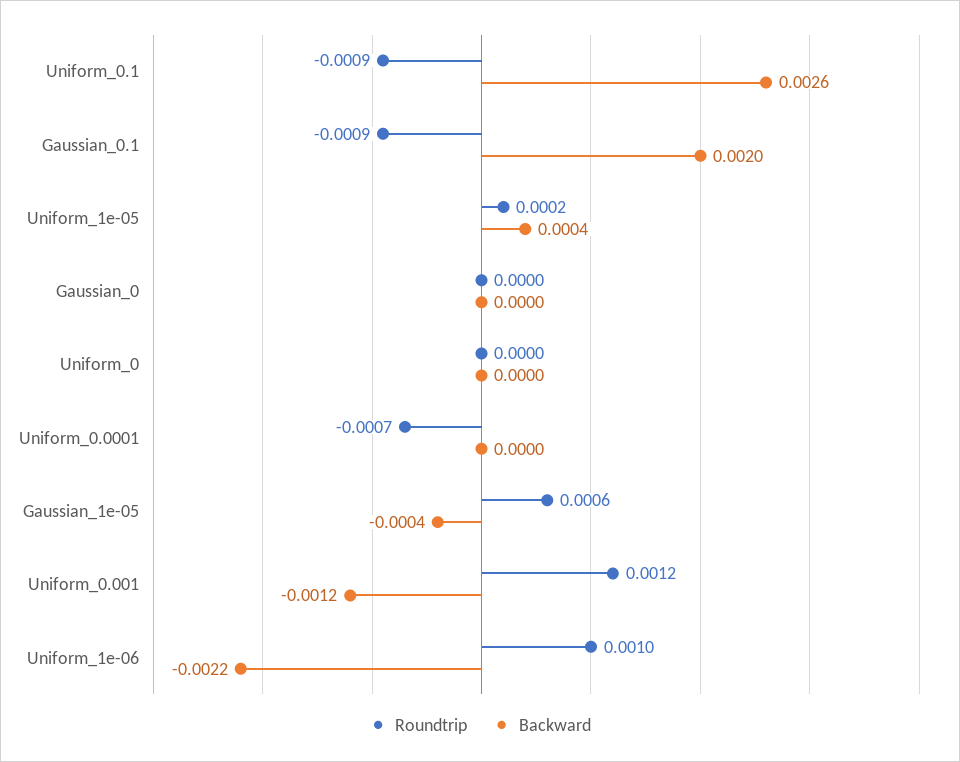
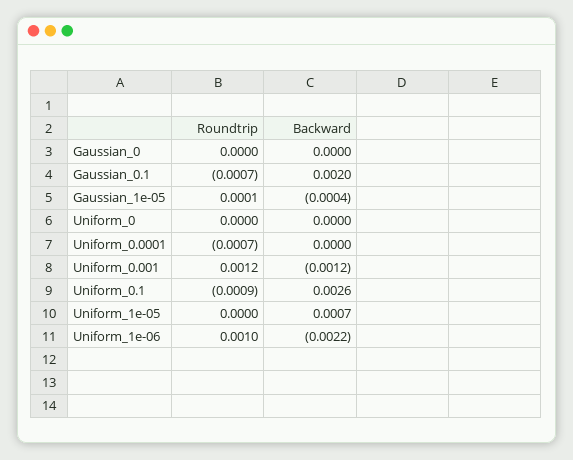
  {
    "Roundtrip": {
      "Uniform_0.1": -0.0009,
-     "Gaussian_0.1": -0.0009,
+     "Gaussian_0.1": -0.0007,
-     "Uniform_1e-05": 0.0002,
+     "Uniform_1e-05": 0,
      "Gaussian_0": 0,
      "Uniform_0": 0,
      "Uniform_0.0001": -0.0007,
-     "Gaussian_1e-05": 0.0006,
+     "Gaussian_1e-05": 0.0001,
      "Uniform_0.001": 0.0012,
      "Uniform_1e-06": 0.001
    },
    "Backward": {
      "Uniform_0.1": 0.0026,
      "Gaussian_0.1": 0.002,
-     "Uniform_1e-05": 0.0004,
+     "Uniform_1e-05": 0.0007,
      "Gaussian_0": 0,
      "Uniform_0": 0,
      "Uniform_0.0001": 0,
      "Gaussian_1e-05": -0.0004,
      "Uniform_0.001": -0.0012,
      "Uniform_1e-06": -0.0022
    }
  }

